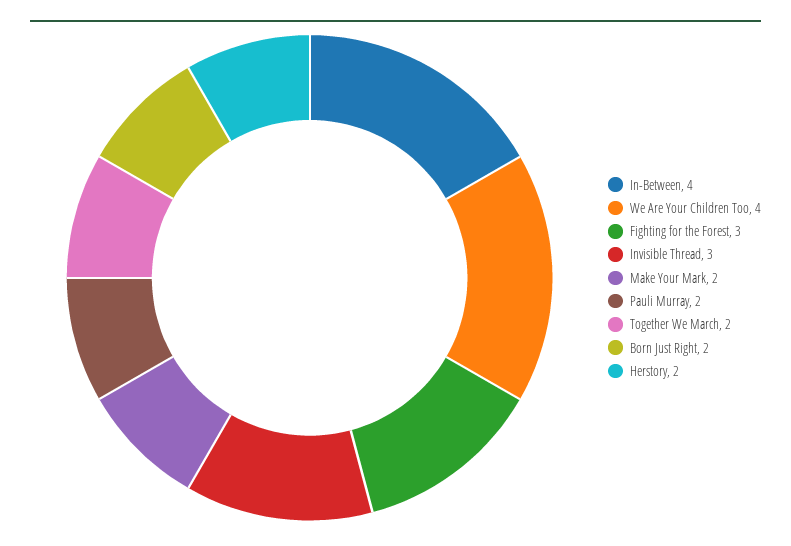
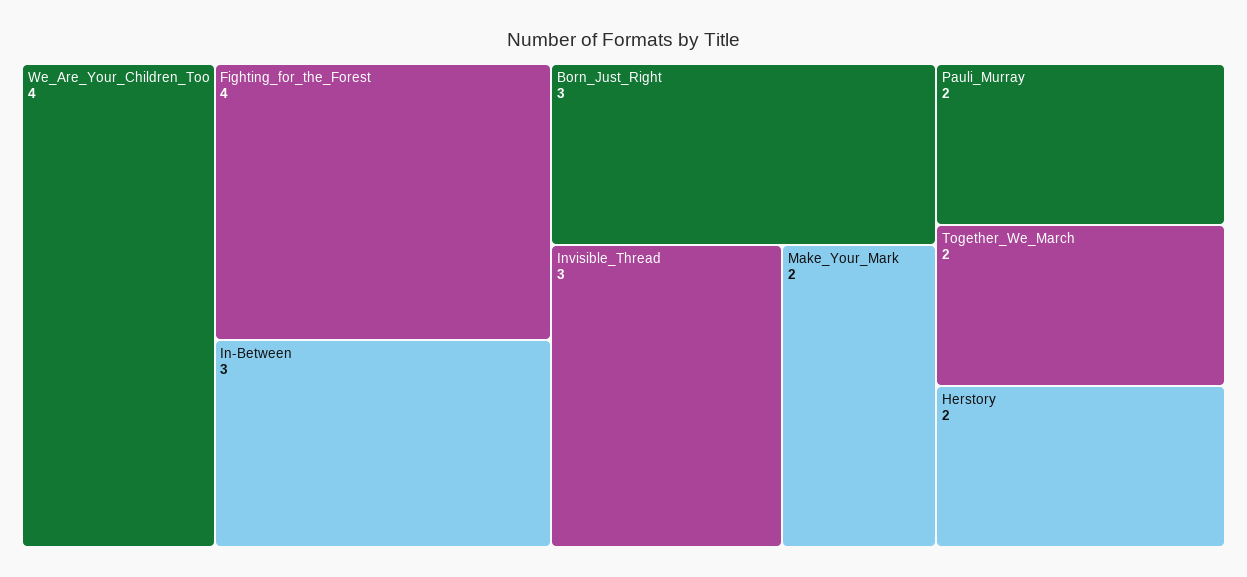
  {
-   "In-Between": 4,
+   "In-Between": 3,
    "We Are Your Children Too": 4,
-   "Fighting for the Forest": 3,
+   "Fighting for the Forest": 4,
    "Invisible Thread": 3,
    "Make Your Mark": 2,
    "Pauli Murray": 2,
    "Together We March": 2,
-   "Born Just Right": 2,
+   "Born Just Right": 3,
    "Herstory": 2
  }

